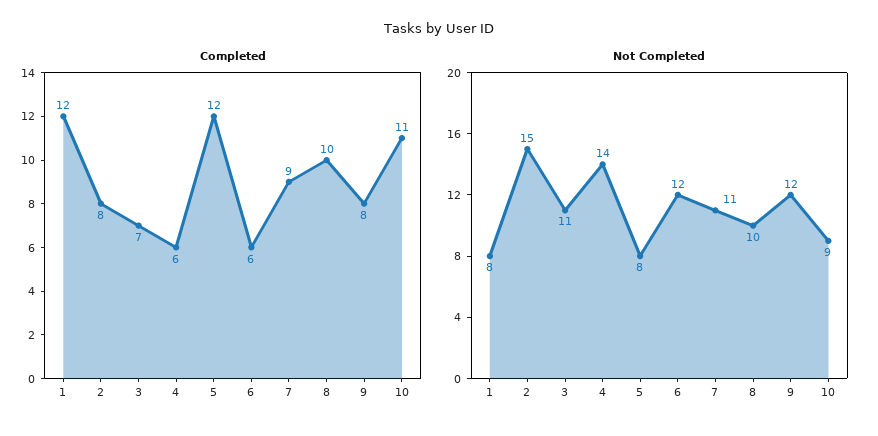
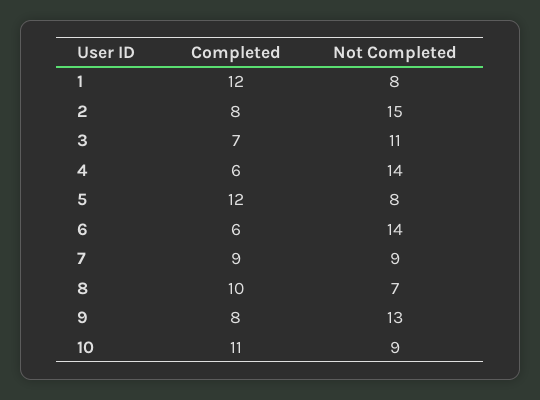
  {
    "Completed": {
      "1": 12,
      "2": 8,
      "3": 7,
      "4": 6,
      "5": 12,
      "6": 6,
      "7": 9,
      "8": 10,
      "9": 8,
      "10": 11
    },
    "Not Completed": {
      "1": 8,
      "2": 15,
      "3": 11,
      "4": 14,
      "5": 8,
-     "6": 12,
+     "6": 14,
-     "7": 11,
+     "7": 9,
-     "8": 10,
+     "8": 7,
-     "9": 12,
+     "9": 13,
      "10": 9
    }
  }

